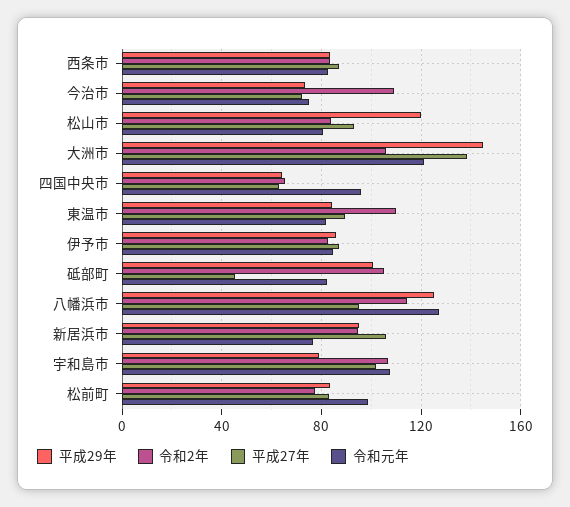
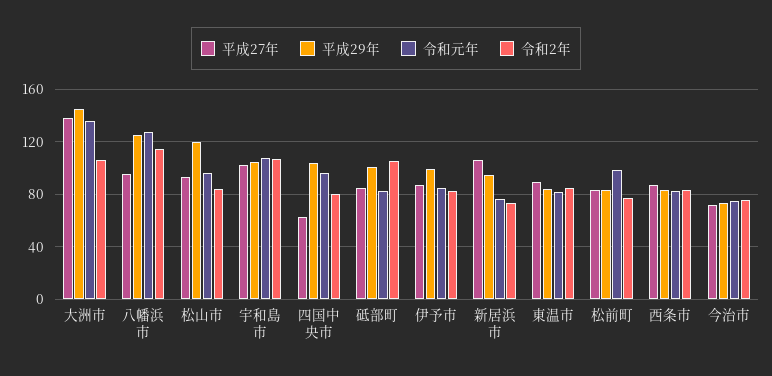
  {
    "平成29年": {
      "西条市": 85,
      "今治市": 75,
      "松山市": 120,
      "大洲市": 145,
-     "四国中央市": 65,
+     "四国中央市": 105,
      "東温市": 85,
-     "伊予市": 85,
+     "伊予市": 100,
      "砥部町": 100,
      "八幡浜市": 125,
      "新居浜市": 95,
-     "宇和島市": 80,
+     "宇和島市": 105,
      "松前町": 85
    },
    "令和2年": {
      "西条市": 85,
-     "今治市": 110,
+     "今治市": 75,
      "松山市": 85,
      "大洲市": 105,
-     "四国中央市": 65,
+     "四国中央市": 80,
-     "東温市": 110,
+     "東温市": 85,
      "伊予市": 85,
      "砥部町": 105,
      "八幡浜市": 115,
-     "新居浜市": 95,
+     "新居浜市": 75,
      "宇和島市": 105,
      "松前町": 75
    },
    "平成27年": {
      "西条市": 85,
      "今治市": 70,
      "松山市": 95,
      "大洲市": 140,
      "四国中央市": 65,
      "東温市": 90,
      "伊予市": 85,
-     "砥部町": 45,
+     "砥部町": 85,
      "八幡浜市": 95,
      "新居浜市": 105,
      "宇和島市": 100,
      "松前町": 85
    },
    "令和元年": {
      "西条市": 85,
      "今治市": 75,
-     "松山市": 80,
+     "松山市": 95,
-     "大洲市": 120,
+     "大洲市": 135,
      "四国中央市": 95,
      "東温市": 80,
      "伊予市": 85,
      "砥部町": 80,
      "八幡浜市": 125,
      "新居浜市": 75,
      "宇和島市": 110,
      "松前町": 100
    }
  }

